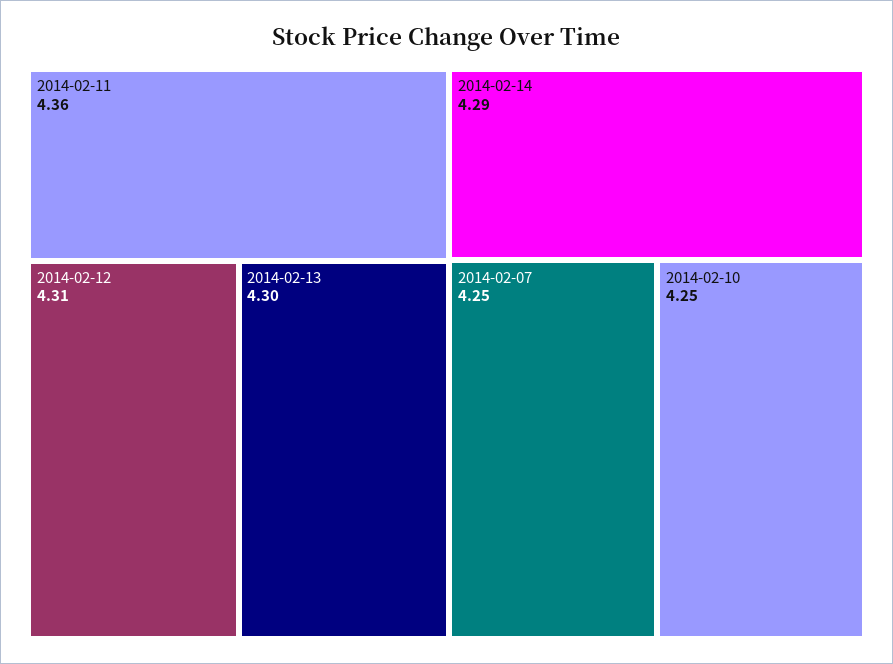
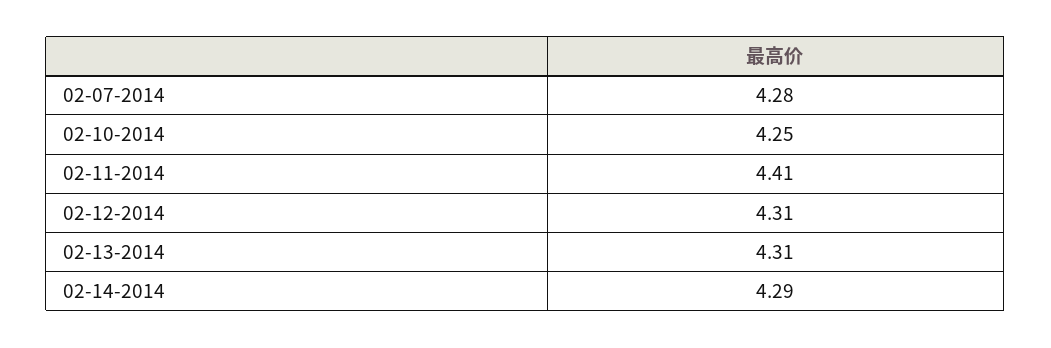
  {
-   "2014-02-11": 4.36,
+   "2014-02-11": 4.41,
    "2014-02-12": 4.31,
-   "2014-02-13": 4.3,
+   "2014-02-13": 4.31,
    "2014-02-14": 4.29,
-   "2014-02-07": 4.25,
+   "2014-02-07": 4.28,
    "2014-02-10": 4.25
  }

